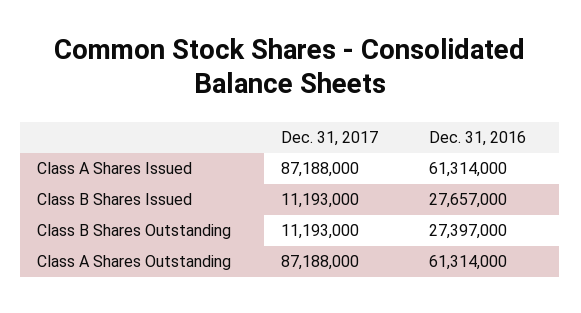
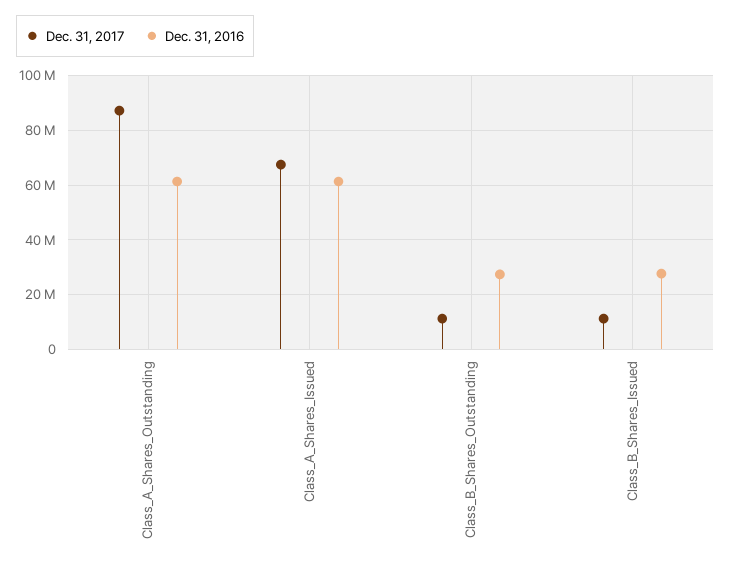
  {
    "Dec. 31, 2017": {
-     "Class A Shares Issued": 87188000,
+     "Class A Shares Issued": 67500000,
      "Class B Shares Issued": 11193000,
      "Class B Shares Outstanding": 11193000,
      "Class A Shares Outstanding": 87188000
    },
    "Dec. 31, 2016": {
      "Class A Shares Issued": 61314000,
      "Class B Shares Issued": 27657000,
      "Class B Shares Outstanding": 27397000,
      "Class A Shares Outstanding": 61314000
    }
  }

